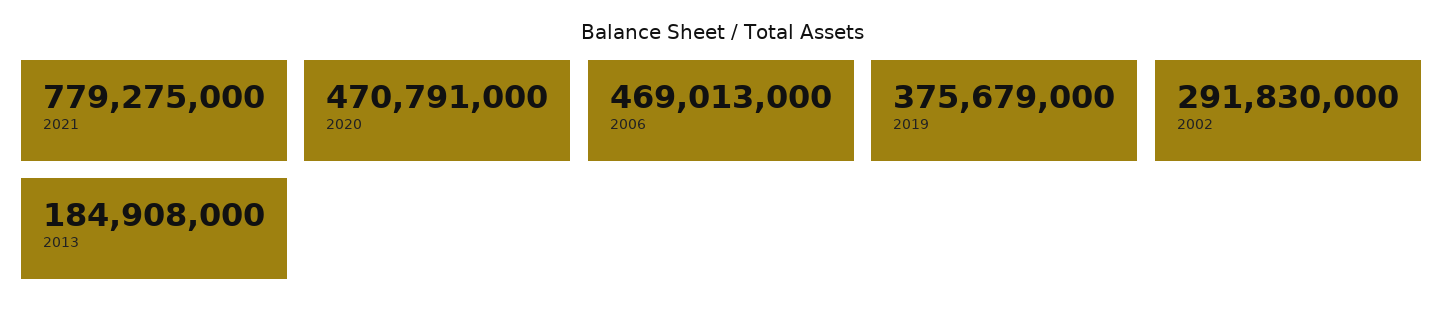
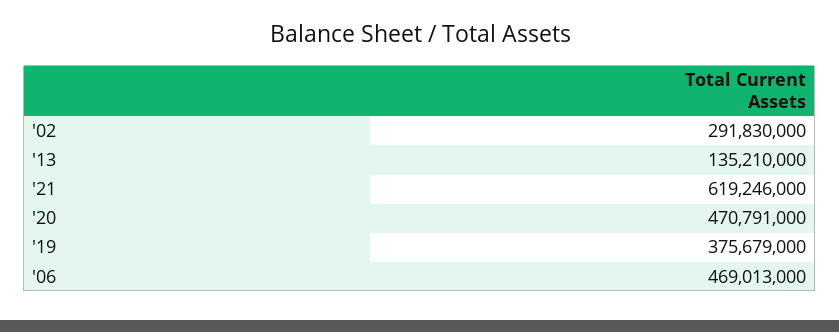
  {
-   "2021": 779275000,
+   "2021": 619246000,
    "2020": 470791000,
    "2006": 469013000,
    "2019": 375679000,
    "2002": 291830000,
-   "2013": 184908000
+   "2013": 135210000
  }

